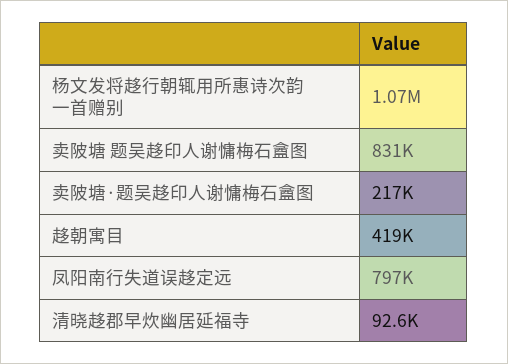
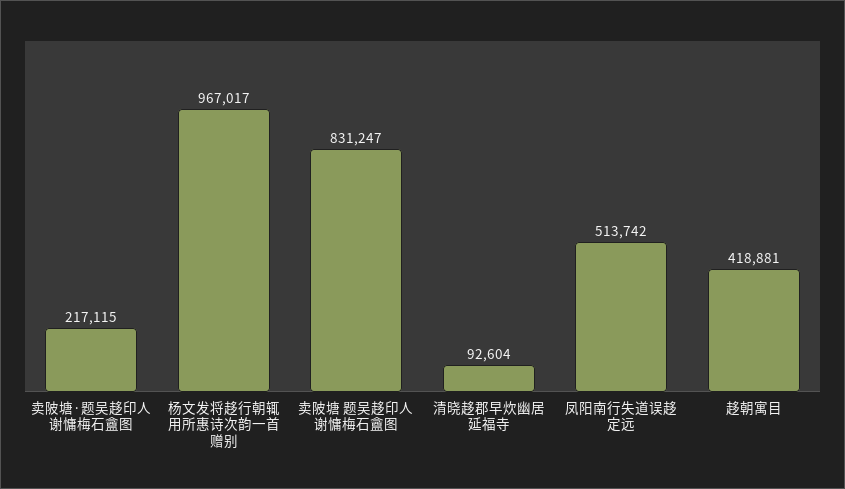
  {
-   "杨文发将趍行朝辄用所惠诗次韵一首赠别": 1070000,
+   "杨文发将趍行朝辄用所惠诗次韵一首赠别": 967017,
    "卖陂塘 题吴趍印人谢慵梅石盦图": 831247,
    "卖陂塘·题吴趍印人谢慵梅石盦图": 217115,
    "趍朝寓目": 418881,
-   "凤阳南行失道误趍定远": 797000,
+   "凤阳南行失道误趍定远": 513742,
    "清晓趍郡早炊幽居延福寺": 92604
  }

